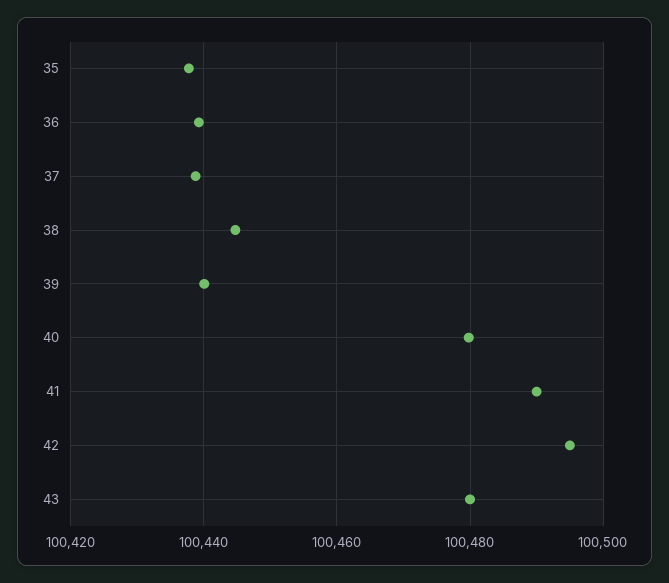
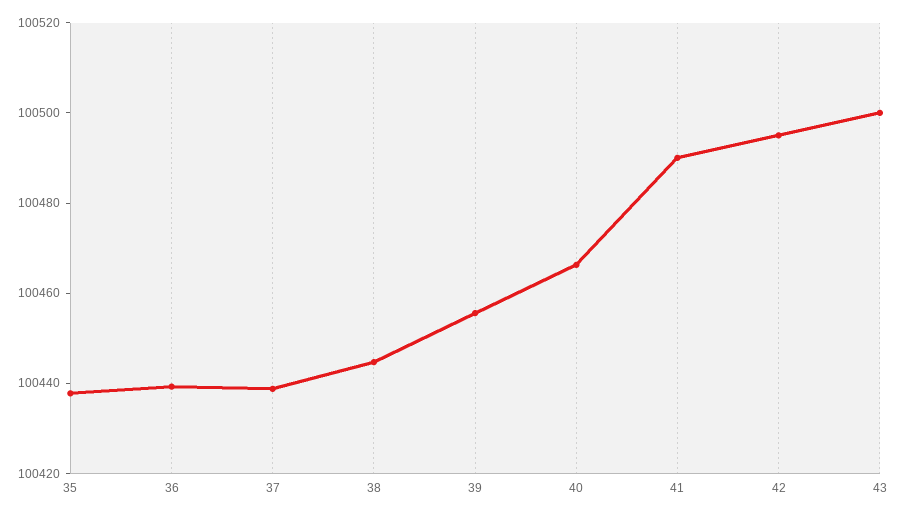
  {
    "35": 100438,
    "36": 100440,
    "37": 100438,
    "38": 100444,
-   "39": 100440,
+   "39": 100455,
-   "40": 100480,
+   "40": 100465,
    "41": 100490,
    "42": 100496,
-   "43": 100480
+   "43": 100500
  }

